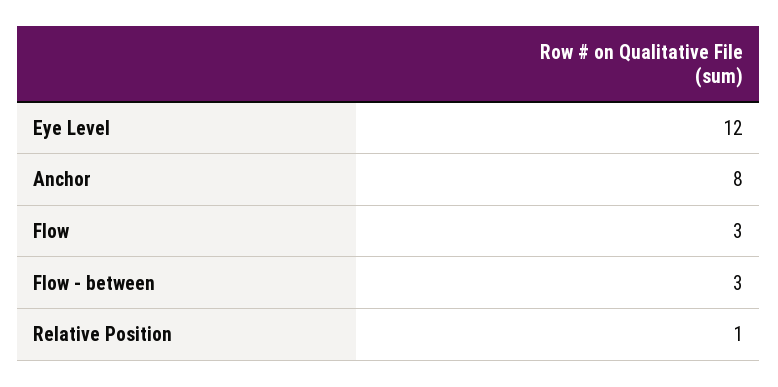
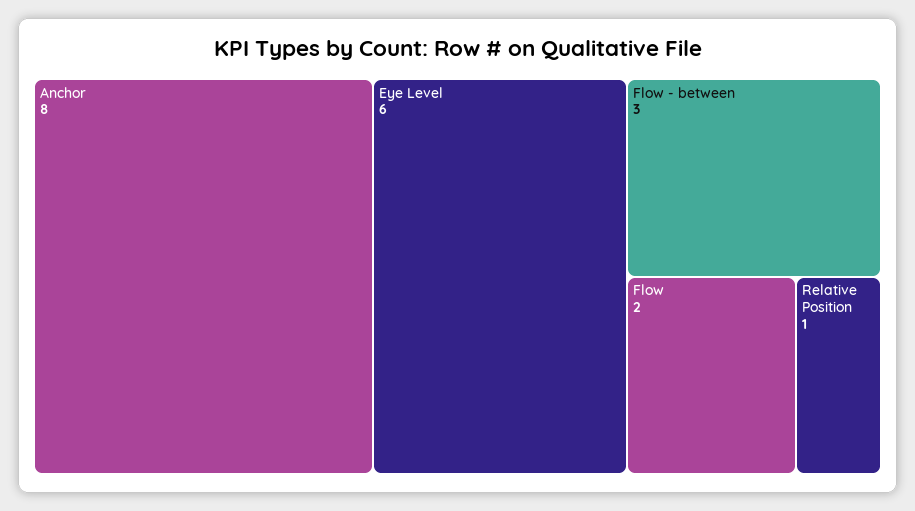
  {
-   "Eye Level": 12,
+   "Eye Level": 6,
    "Anchor": 8,
-   "Flow": 3,
+   "Flow": 2,
    "Flow - between": 3,
    "Relative Position": 1
  }

